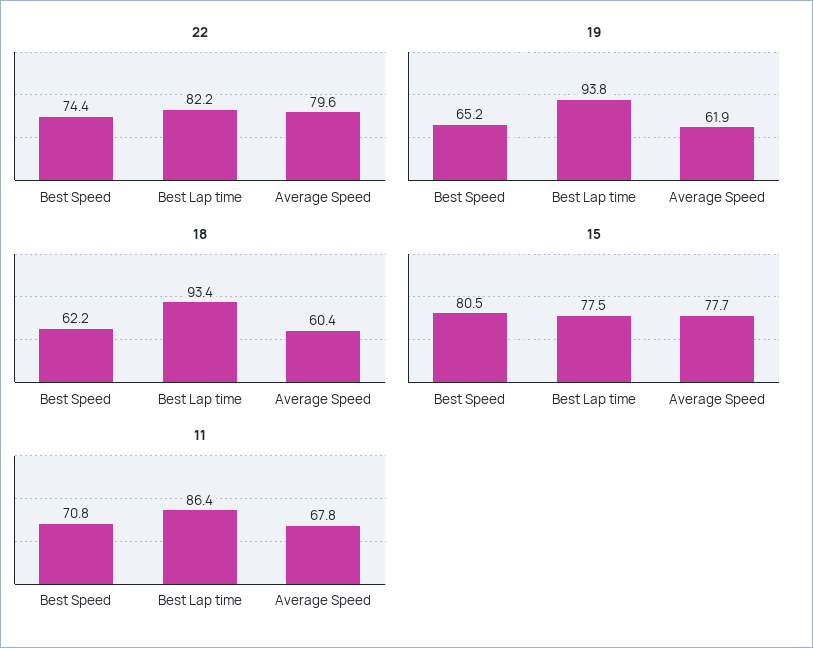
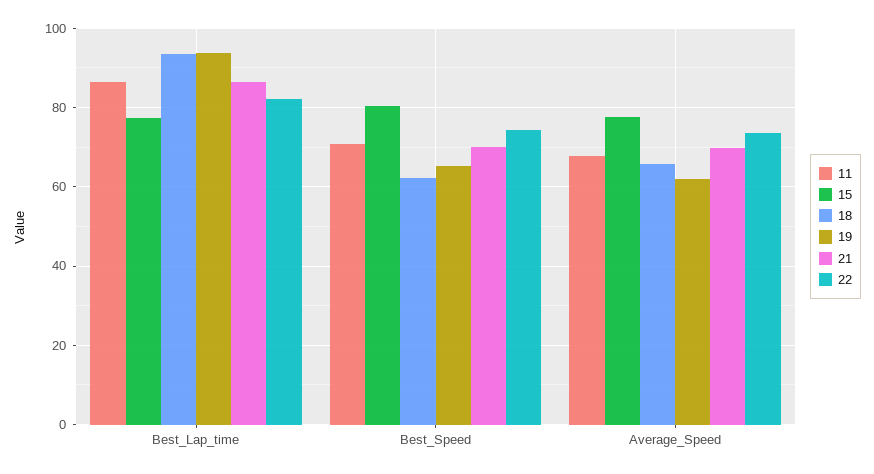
  {
    "22": {
      "Best Speed": 74.4,
      "Best Lap time": 82.2,
-     "Average Speed": 79.6
+     "Average Speed": 74
    },
    "19": {
      "Best Speed": 65.2,
      "Best Lap time": 93.8,
      "Average Speed": 61.9
    },
    "18": {
      "Best Speed": 62.2,
      "Best Lap time": 93.4,
-     "Average Speed": 60.4
+     "Average Speed": 66
    },
    "15": {
      "Best Speed": 80.5,
      "Best Lap time": 77.5,
      "Average Speed": 77.7
    },
    "11": {
      "Best Speed": 70.8,
      "Best Lap time": 86.4,
      "Average Speed": 67.8
-   }
+   },
+   "21": {
+     "Best Lap time": 86,
+     "Best Speed": 70,
+     "Average Speed": 70
+   }
  }

